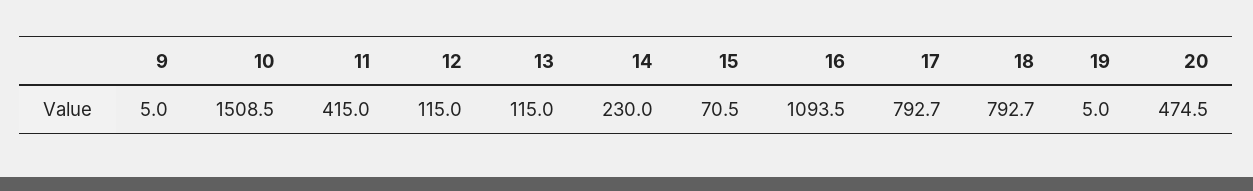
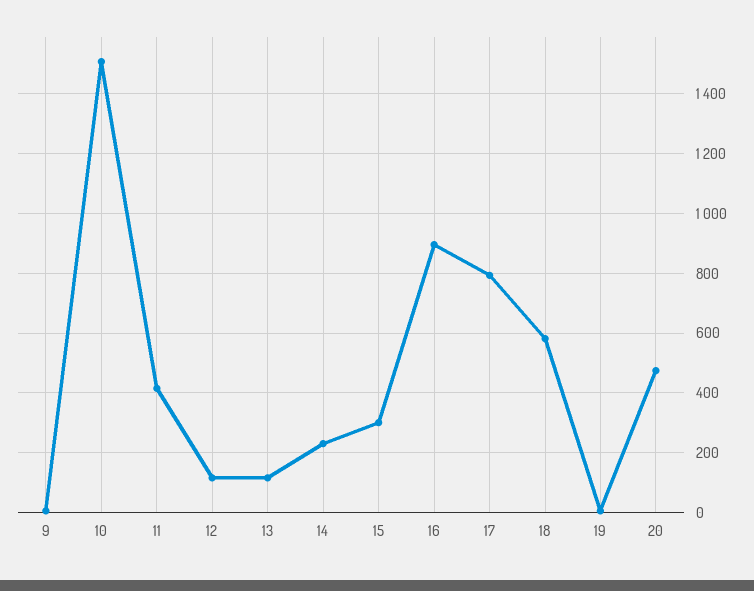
  {
    "9": 5,
    "10": 1508.5,
    "11": 415,
    "12": 115,
    "13": 115,
    "14": 230,
-   "15": 70.5,
+   "15": 300,
-   "16": 1093.5,
+   "16": 900,
    "17": 792.7,
-   "18": 792.7,
+   "18": 575,
    "19": 5,
    "20": 474.5
  }

